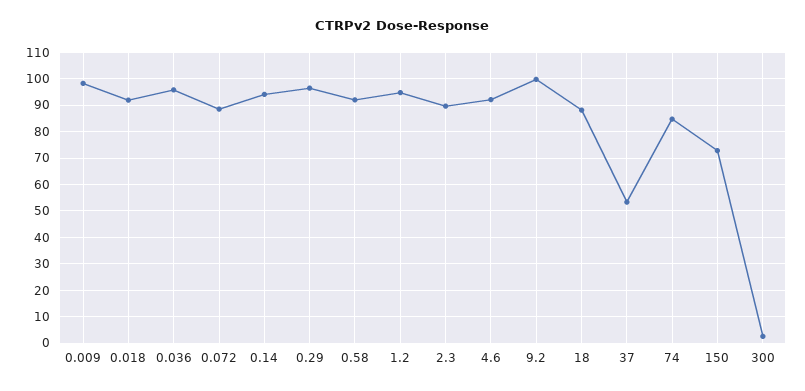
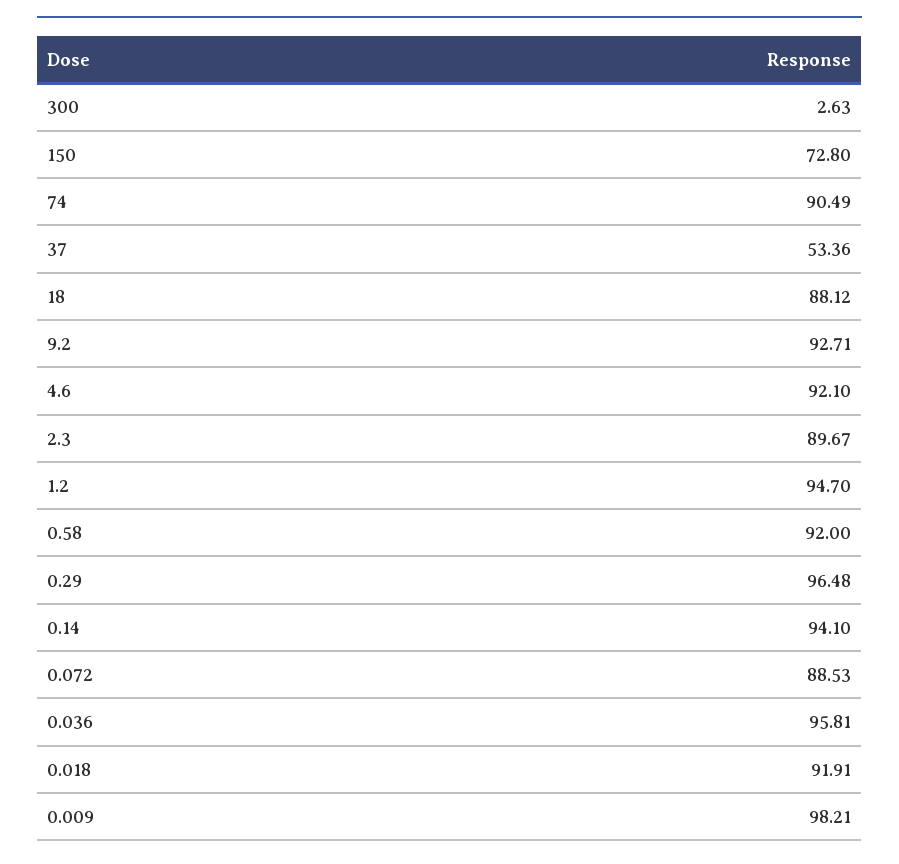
  {
    "0.009": 98.21,
    "0.018": 91.91,
    "0.036": 95.81,
    "0.072": 88.53,
    "0.14": 94.1,
    "0.29": 96.48,
    "0.58": 92,
    "1.2": 94.7,
    "2.3": 89.67,
    "4.6": 92.1,
-   "9.2": 100,
+   "9.2": 92.71,
    "18": 88.12,
    "37": 53.36,
-   "74": 85,
+   "74": 90.49,
    "150": 72.8,
    "300": 2.63
  }

